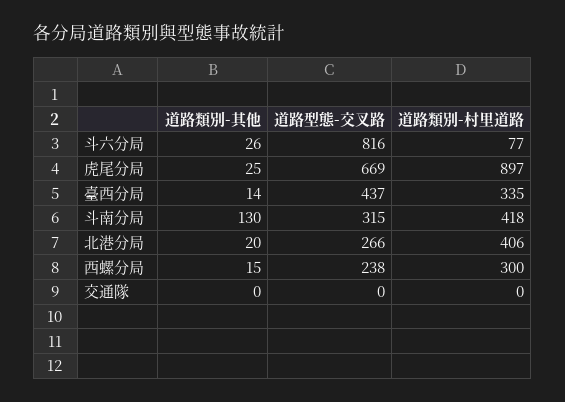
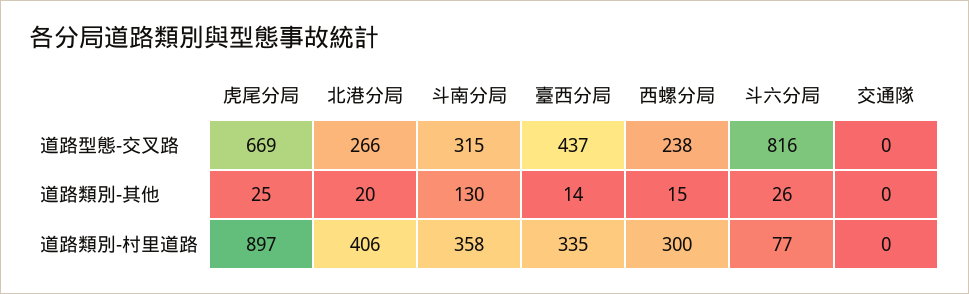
  {
    "道路類別-其他": {
      "斗六分局": 26,
      "虎尾分局": 25,
      "臺西分局": 14,
      "斗南分局": 130,
      "北港分局": 20,
      "西螺分局": 15,
      "交通隊": 0
    },
    "道路型態-交叉路": {
      "斗六分局": 816,
      "虎尾分局": 669,
      "臺西分局": 437,
      "斗南分局": 315,
      "北港分局": 266,
      "西螺分局": 238,
      "交通隊": 0
    },
    "道路類別-村里道路": {
      "斗六分局": 77,
      "虎尾分局": 897,
      "臺西分局": 335,
-     "斗南分局": 418,
+     "斗南分局": 358,
      "北港分局": 406,
      "西螺分局": 300,
      "交通隊": 0
    }
  }

